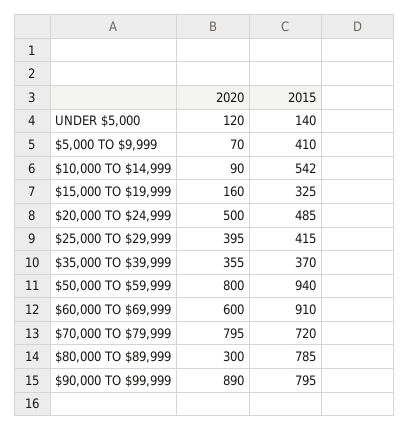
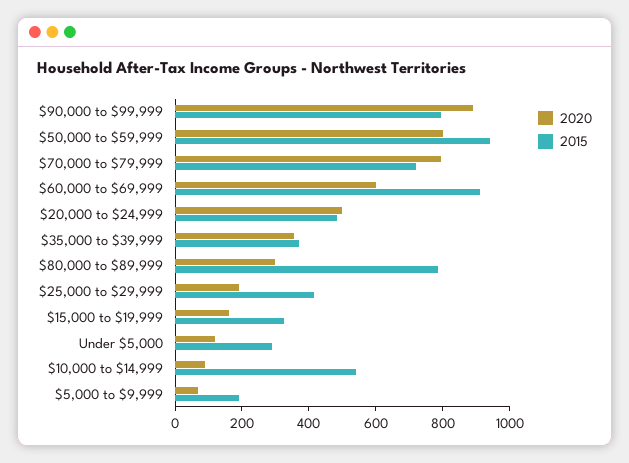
  {
    "2020": {
      "UNDER $5,000": 120,
      "$5,000 TO $9,999": 70,
      "$10,000 TO $14,999": 90,
      "$15,000 TO $19,999": 160,
      "$20,000 TO $24,999": 500,
-     "$25,000 TO $29,999": 395,
+     "$25,000 TO $29,999": 200,
      "$35,000 TO $39,999": 355,
      "$50,000 TO $59,999": 800,
      "$60,000 TO $69,999": 600,
      "$70,000 TO $79,999": 795,
      "$80,000 TO $89,999": 300,
      "$90,000 TO $99,999": 890
    },
    "2015": {
-     "UNDER $5,000": 140,
+     "UNDER $5,000": 300,
-     "$5,000 TO $9,999": 410,
+     "$5,000 TO $9,999": 200,
      "$10,000 TO $14,999": 542,
      "$15,000 TO $19,999": 325,
      "$20,000 TO $24,999": 485,
      "$25,000 TO $29,999": 415,
      "$35,000 TO $39,999": 370,
      "$50,000 TO $59,999": 940,
      "$60,000 TO $69,999": 910,
      "$70,000 TO $79,999": 720,
      "$80,000 TO $89,999": 785,
      "$90,000 TO $99,999": 795
    }
  }

